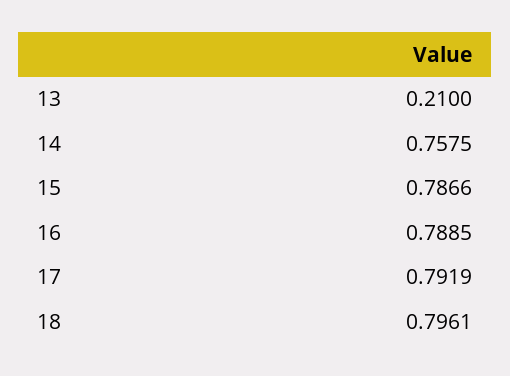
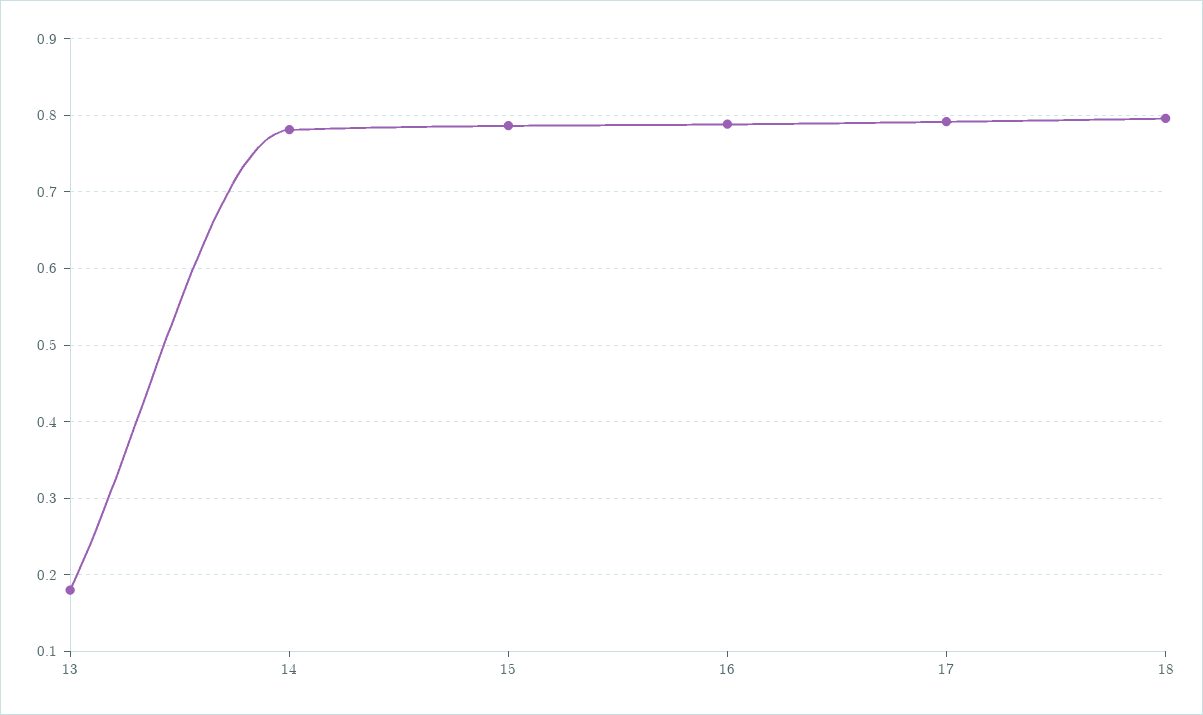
  {
-   "13": 0.21,
+   "13": 0.18,
-   "14": 0.7575,
+   "14": 0.78,
    "15": 0.7866,
    "16": 0.7885,
    "17": 0.7919,
    "18": 0.7961
  }

